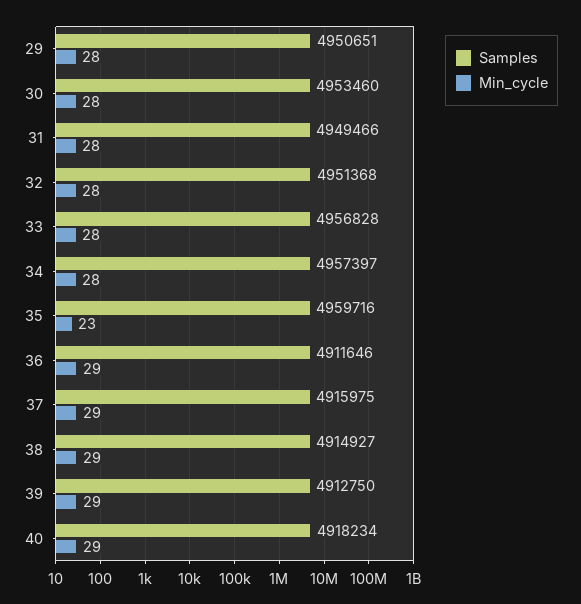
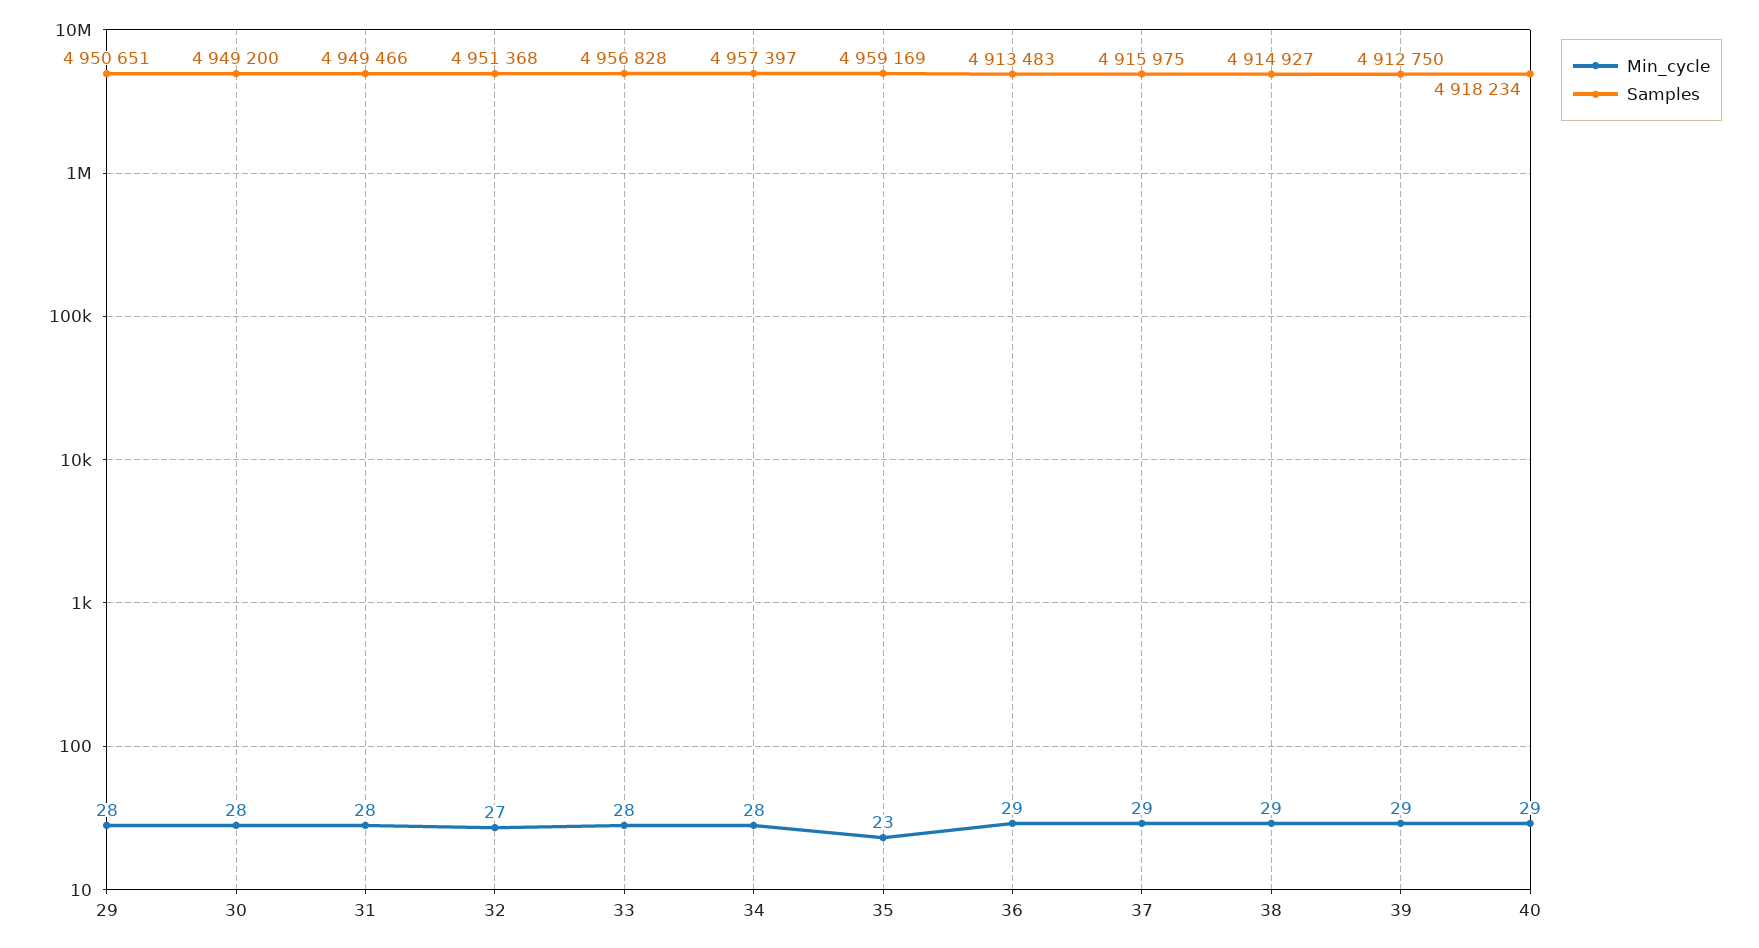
  {
    "Samples": {
      "29": 4950651,
-     "30": 4953460,
+     "30": 4949200,
      "31": 4949466,
      "32": 4951368,
      "33": 4956828,
      "34": 4957397,
-     "35": 4959716,
+     "35": 4959169,
-     "36": 4911646,
+     "36": 4913483,
      "37": 4915975,
      "38": 4914927,
      "39": 4912750,
      "40": 4918234
    },
    "Min_cycle": {
      "29": 28,
      "30": 28,
      "31": 28,
-     "32": 28,
+     "32": 27,
      "33": 28,
      "34": 28,
      "35": 23,
      "36": 29,
      "37": 29,
      "38": 29,
      "39": 29,
      "40": 29
    }
  }

